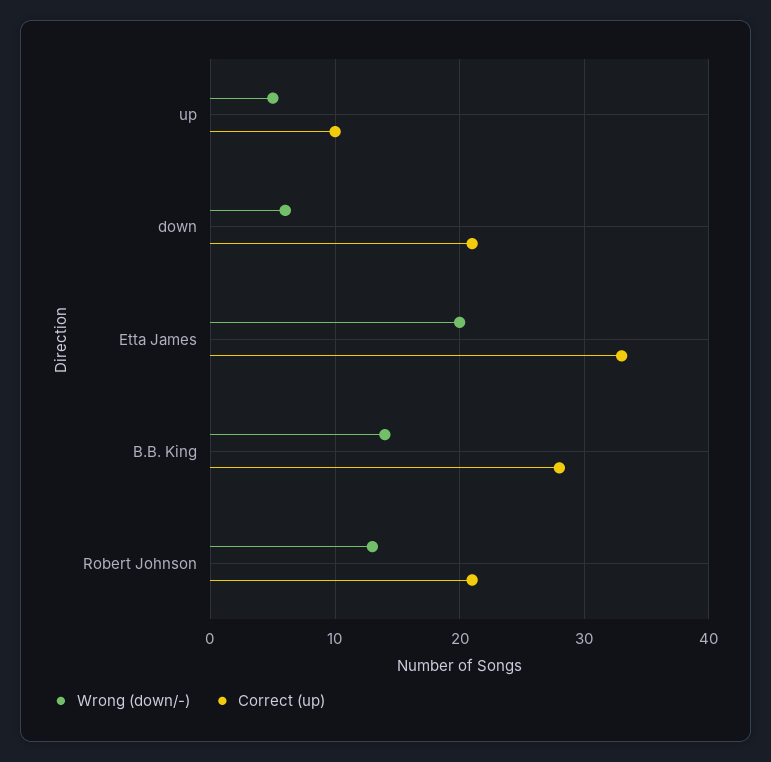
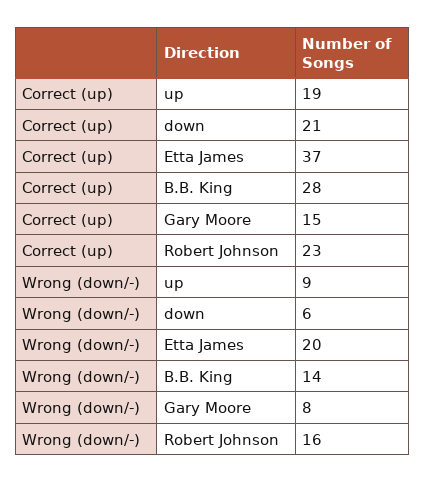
  {
    "Wrong (down/-)": {
-     "up": 5,
+     "up": 9,
      "down": 6,
      "Etta James": 20,
      "B.B. King": 14,
-     "Robert Johnson": 13
+     "Robert Johnson": 16,
+     "Gary Moore": 8
    },
    "Correct (up)": {
-     "up": 10,
+     "up": 19,
      "down": 21,
-     "Etta James": 33,
+     "Etta James": 37,
      "B.B. King": 28,
-     "Robert Johnson": 21
+     "Robert Johnson": 23,
+     "Gary Moore": 15
    }
  }

